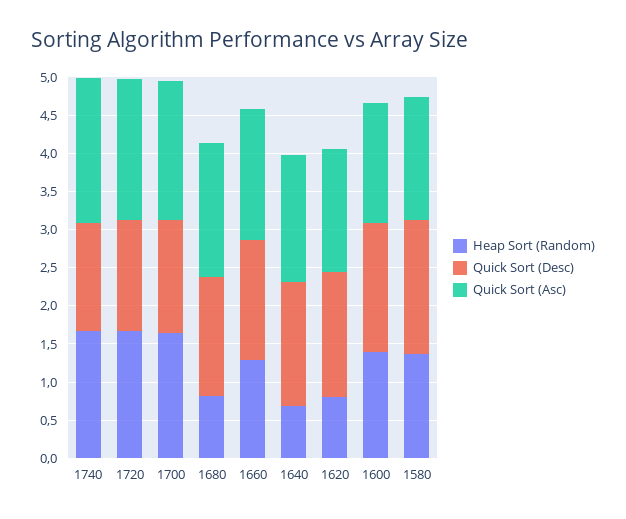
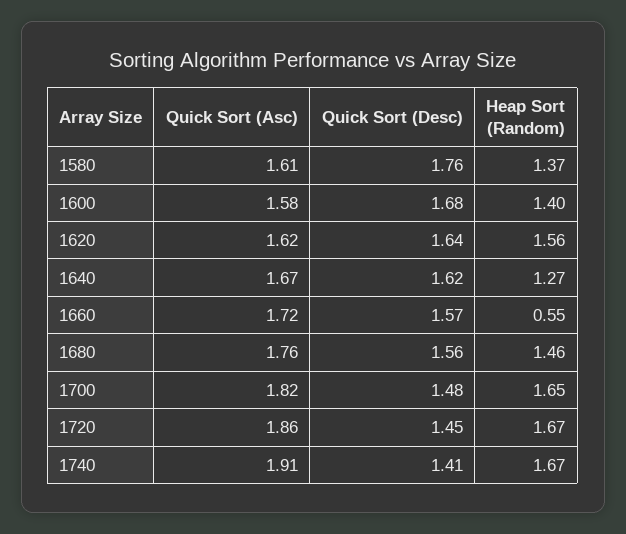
  {
    "Heap Sort (Random)": {
      "1740": 1.67,
      "1720": 1.67,
      "1700": 1.65,
-     "1680": 0.75,
+     "1680": 1.46,
-     "1660": 1.25,
+     "1660": 0.55,
-     "1640": 0.75,
+     "1640": 1.27,
-     "1620": 0.75,
+     "1620": 1.56,
      "1600": 1.4,
      "1580": 1.37
    },
    "Quick Sort (Desc)": {
      "1740": 1.41,
      "1720": 1.45,
      "1700": 1.48,
      "1680": 1.56,
      "1660": 1.57,
      "1640": 1.62,
      "1620": 1.64,
      "1600": 1.68,
      "1580": 1.76
    },
    "Quick Sort (Asc)": {
      "1740": 1.91,
      "1720": 1.86,
      "1700": 1.82,
      "1680": 1.76,
      "1660": 1.72,
      "1640": 1.67,
      "1620": 1.62,
      "1600": 1.58,
      "1580": 1.61
    }
  }

